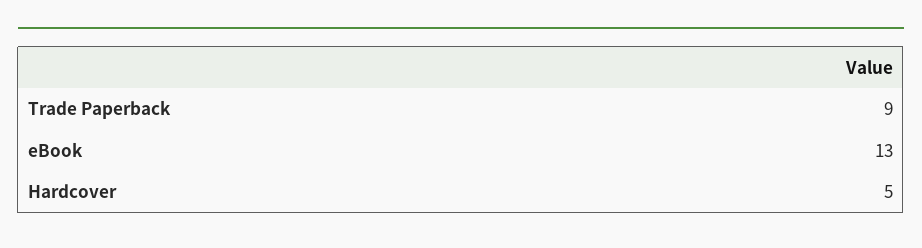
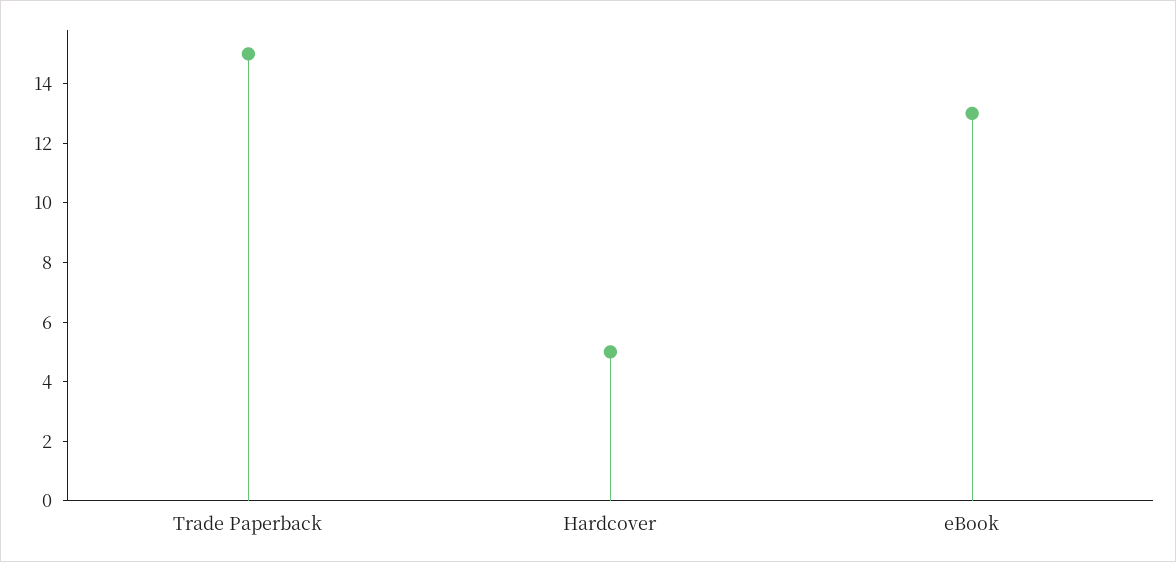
  {
-   "Trade Paperback": 9,
+   "Trade Paperback": 15,
    "eBook": 13,
    "Hardcover": 5
  }

